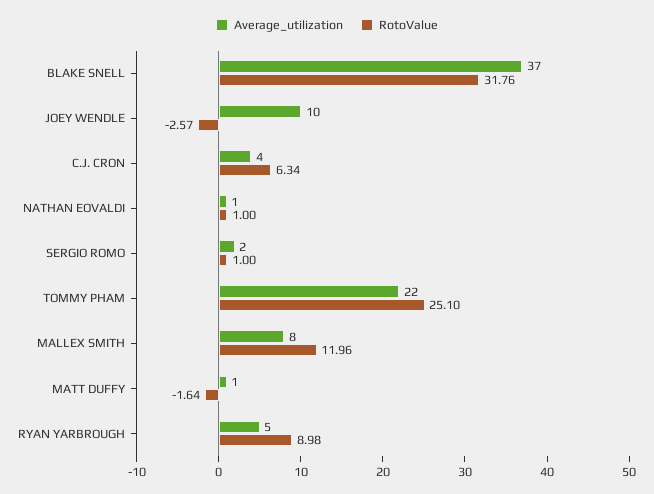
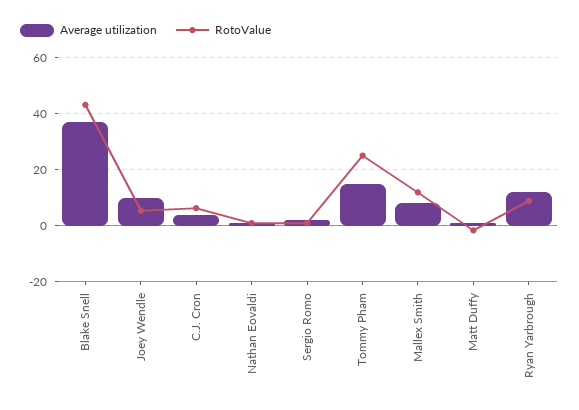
  {
    "Average_utilization": {
      "BLAKE SNELL": 37,
      "JOEY WENDLE": 10,
      "C.J. CRON": 4,
      "NATHAN EOVALDI": 1,
      "SERGIO ROMO": 2,
-     "TOMMY PHAM": 22,
+     "TOMMY PHAM": 15,
      "MALLEX SMITH": 8,
      "MATT DUFFY": 1,
-     "RYAN YARBROUGH": 5
+     "RYAN YARBROUGH": 12.5
    },
    "RotoValue": {
-     "BLAKE SNELL": 31.76,
+     "BLAKE SNELL": 42.5,
-     "JOEY WENDLE": -2.57,
+     "JOEY WENDLE": 5,
      "C.J. CRON": 6.34,
      "NATHAN EOVALDI": 1,
      "SERGIO ROMO": 1,
      "TOMMY PHAM": 25.1,
      "MALLEX SMITH": 11.96,
      "MATT DUFFY": -1.64,
      "RYAN YARBROUGH": 8.98
    }
  }

